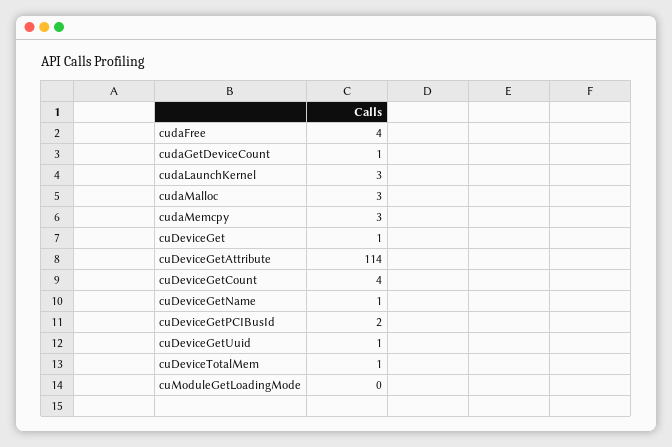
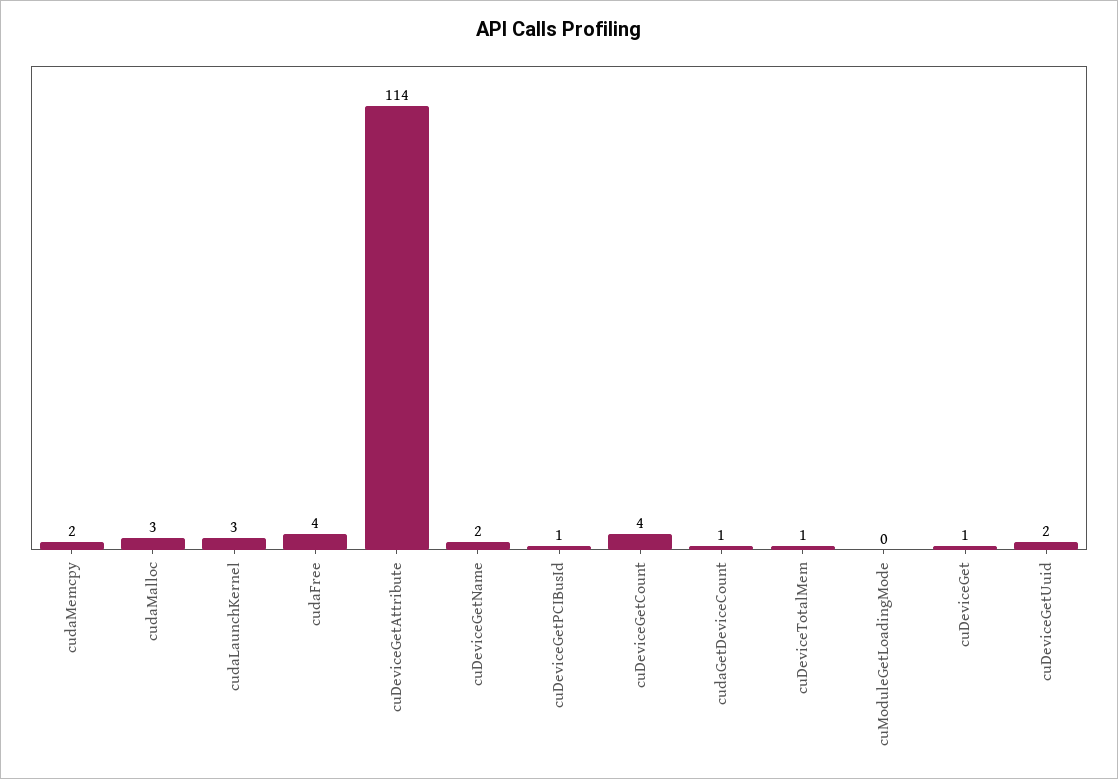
  {
    "cudaFree": 4,
    "cudaGetDeviceCount": 1,
    "cudaLaunchKernel": 3,
    "cudaMalloc": 3,
-   "cudaMemcpy": 3,
+   "cudaMemcpy": 2,
    "cuDeviceGet": 1,
    "cuDeviceGetAttribute": 114,
    "cuDeviceGetCount": 4,
-   "cuDeviceGetName": 1,
+   "cuDeviceGetName": 2,
-   "cuDeviceGetPCIBusId": 2,
+   "cuDeviceGetPCIBusId": 1,
-   "cuDeviceGetUuid": 1,
+   "cuDeviceGetUuid": 2,
    "cuDeviceTotalMem": 1,
    "cuModuleGetLoadingMode": 0
  }

